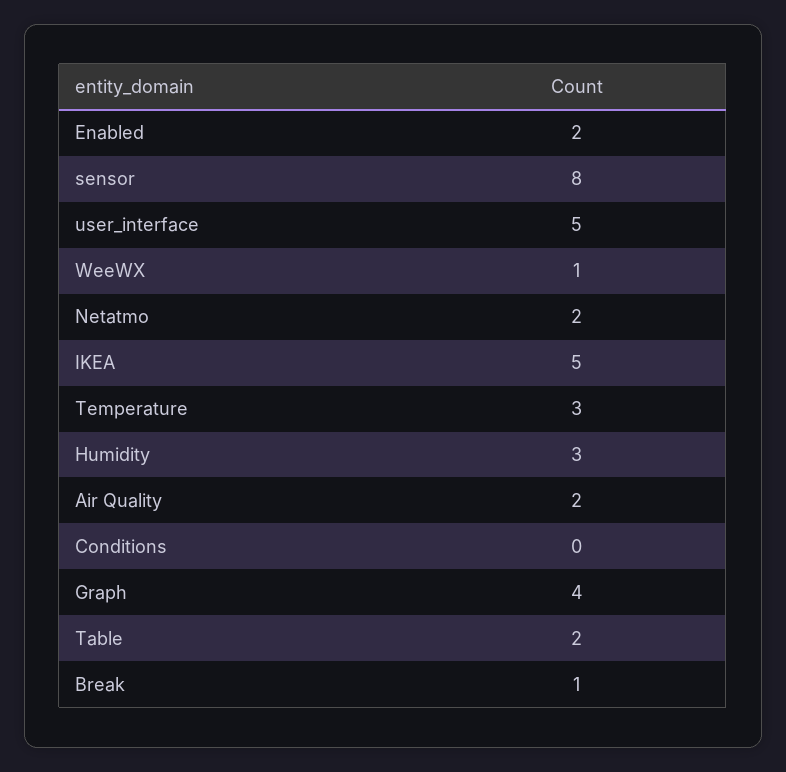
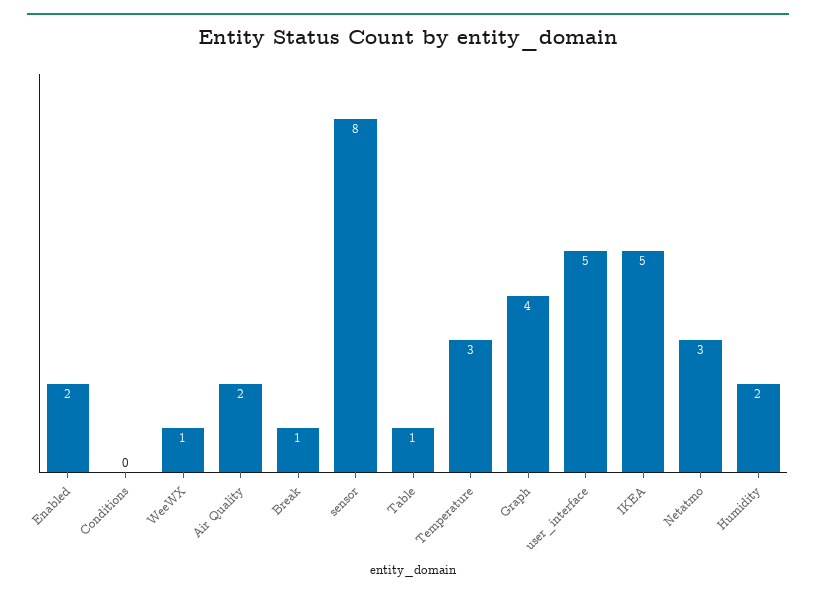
  {
    "Enabled": 2,
    "sensor": 8,
    "user_interface": 5,
    "WeeWX": 1,
-   "Netatmo": 2,
+   "Netatmo": 3,
    "IKEA": 5,
    "Temperature": 3,
-   "Humidity": 3,
+   "Humidity": 2,
    "Air Quality": 2,
    "Conditions": 0,
    "Graph": 4,
-   "Table": 2,
+   "Table": 1,
    "Break": 1
  }

